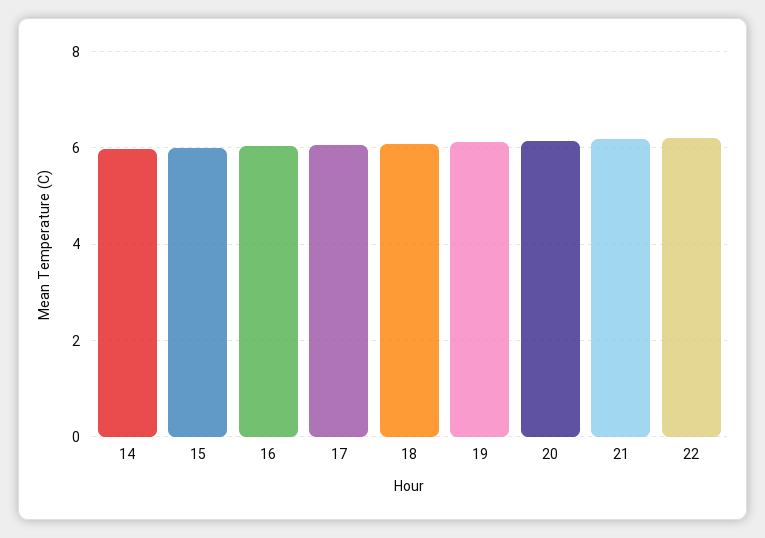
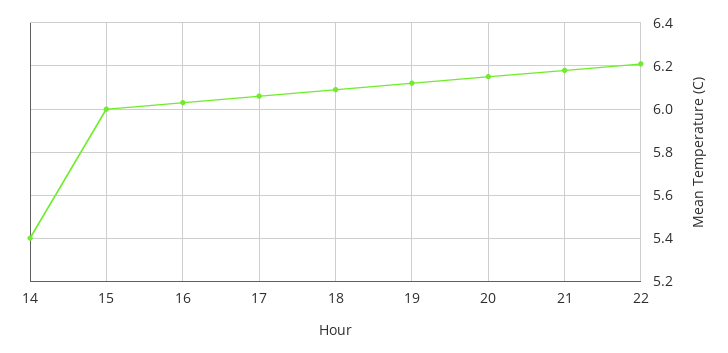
  {
-   "14": 6,
+   "14": 5.4,
    "15": 6,
    "16": 6.05,
    "17": 6.05,
    "18": 6.1,
    "19": 6.1,
    "20": 6.15,
    "21": 6.2,
    "22": 6.2
  }

